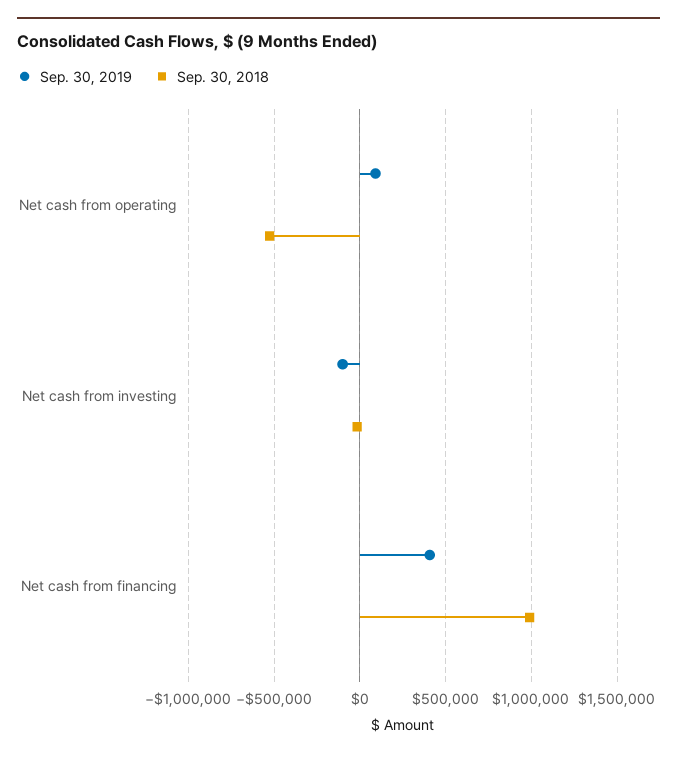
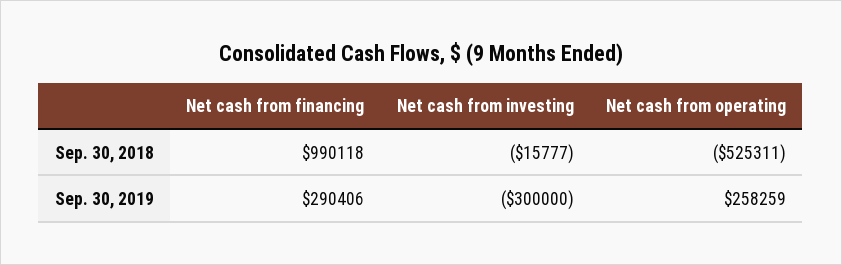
  {
    "Sep. 30, 2019": {
-     "Net cash from operating": 100000,
+     "Net cash from operating": 258259,
-     "Net cash from investing": -100000,
+     "Net cash from investing": -300000,
-     "Net cash from financing": 400000
+     "Net cash from financing": 290406
    },
    "Sep. 30, 2018": {
      "Net cash from operating": -525311,
      "Net cash from investing": -15777,
      "Net cash from financing": 990118
    }
  }

